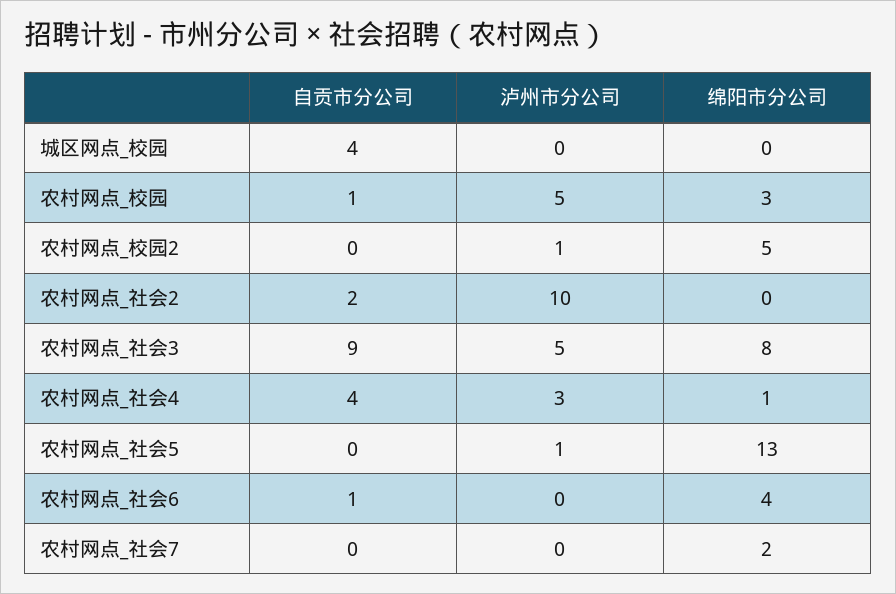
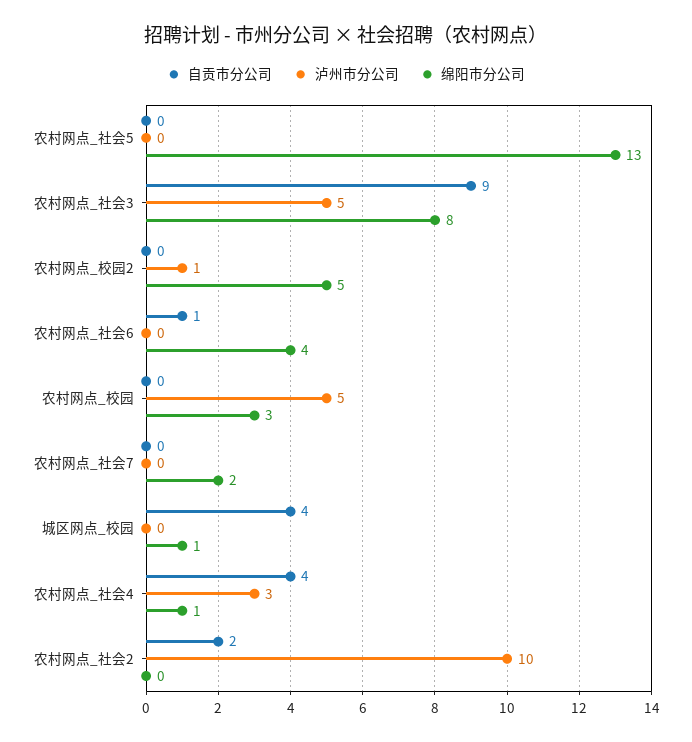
  {
    "自贡市分公司": {
      "城区网点_校园": 4,
-     "农村网点_校园": 1,
+     "农村网点_校园": 0,
      "农村网点_校园2": 0,
      "农村网点_社会2": 2,
      "农村网点_社会3": 9,
      "农村网点_社会4": 4,
      "农村网点_社会5": 0,
      "农村网点_社会6": 1,
      "农村网点_社会7": 0
    },
    "泸州市分公司": {
      "城区网点_校园": 0,
      "农村网点_校园": 5,
      "农村网点_校园2": 1,
      "农村网点_社会2": 10,
      "农村网点_社会3": 5,
      "农村网点_社会4": 3,
-     "农村网点_社会5": 1,
+     "农村网点_社会5": 0,
      "农村网点_社会6": 0,
      "农村网点_社会7": 0
    },
    "绵阳市分公司": {
-     "城区网点_校园": 0,
+     "城区网点_校园": 1,
      "农村网点_校园": 3,
      "农村网点_校园2": 5,
      "农村网点_社会2": 0,
      "农村网点_社会3": 8,
      "农村网点_社会4": 1,
      "农村网点_社会5": 13,
      "农村网点_社会6": 4,
      "农村网点_社会7": 2
    }
  }

